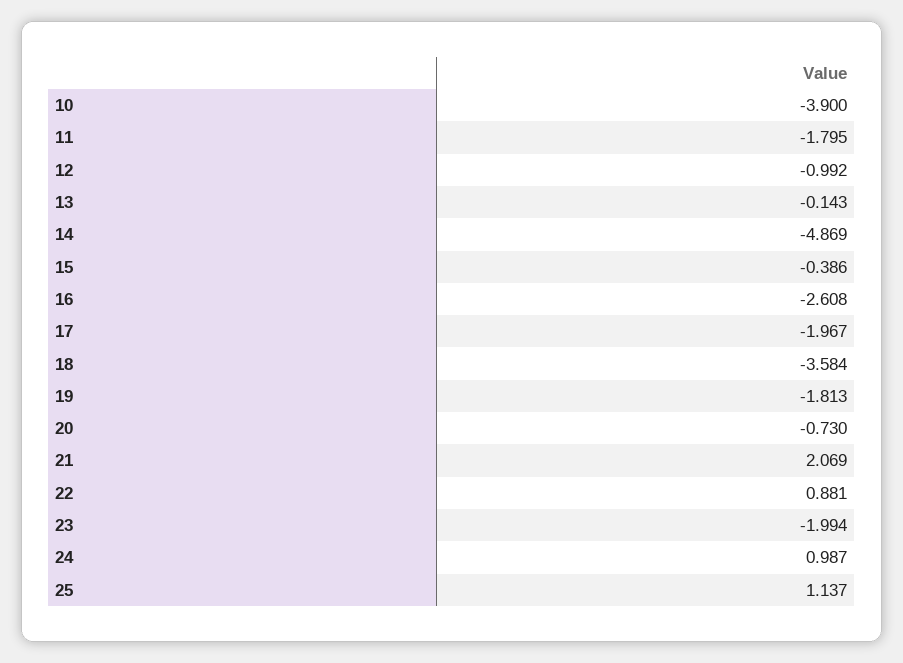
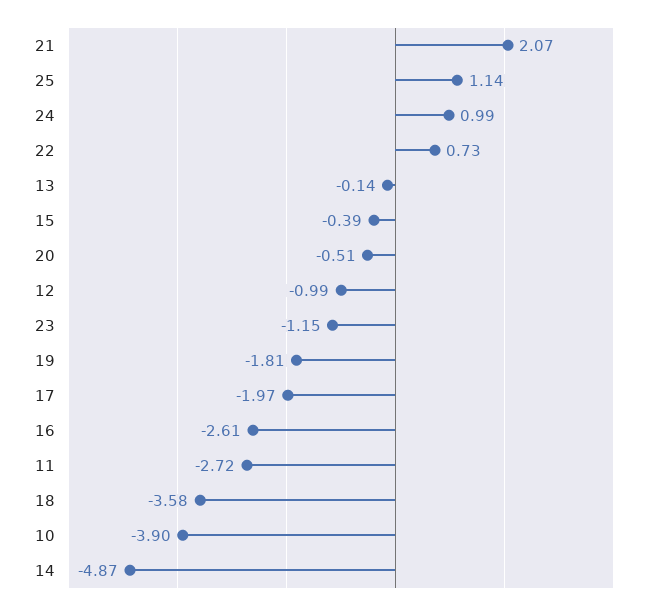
  {
    "10": -3.9,
-   "11": -1.795,
+   "11": -2.72,
    "12": -0.992,
    "13": -0.143,
    "14": -4.869,
    "15": -0.386,
    "16": -2.608,
    "17": -1.967,
    "18": -3.584,
    "19": -1.813,
-   "20": -0.73,
+   "20": -0.51,
    "21": 2.069,
-   "22": 0.881,
+   "22": 0.73,
-   "23": -1.994,
+   "23": -1.15,
    "24": 0.987,
    "25": 1.137
  }

